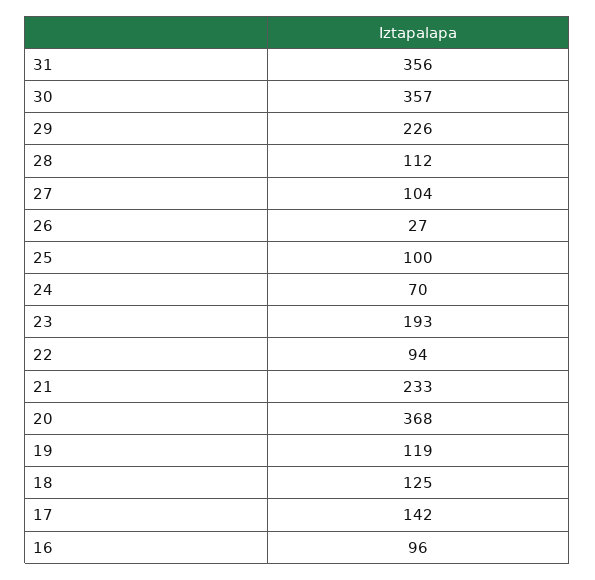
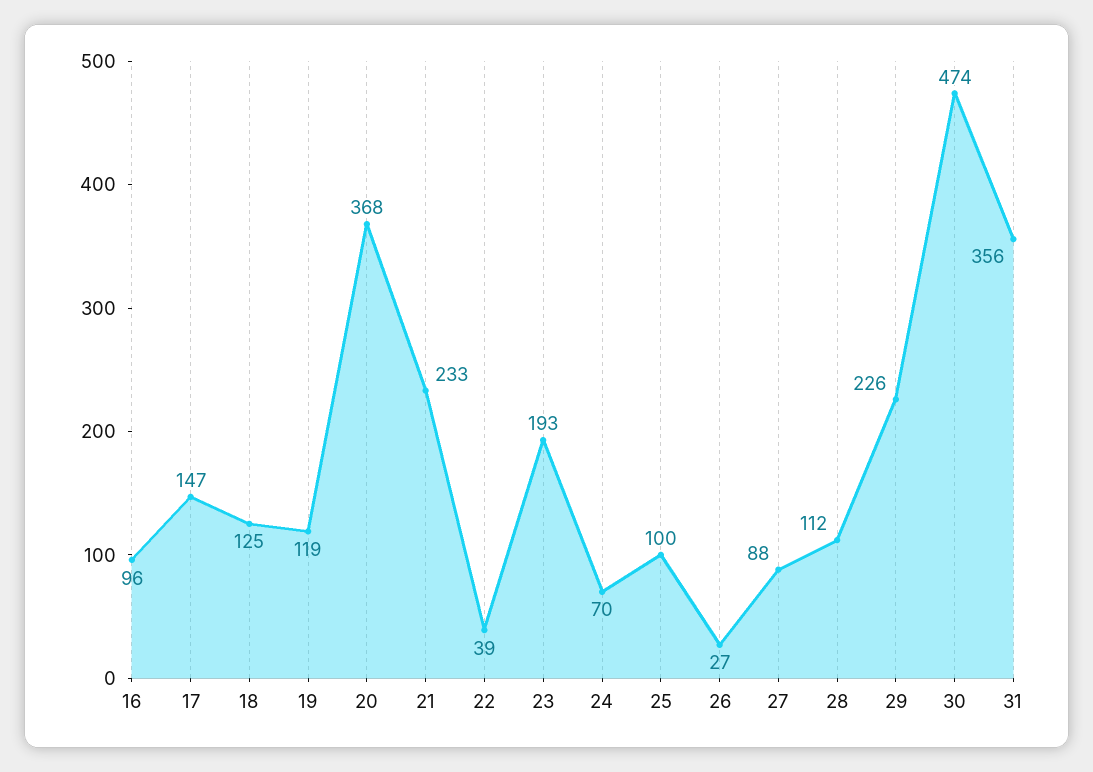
  {
    "31": 356,
-   "30": 357,
+   "30": 474,
    "29": 226,
    "28": 112,
-   "27": 104,
+   "27": 88,
    "26": 27,
    "25": 100,
    "24": 70,
    "23": 193,
-   "22": 94,
+   "22": 39,
    "21": 233,
    "20": 368,
    "19": 119,
    "18": 125,
-   "17": 142,
+   "17": 147,
    "16": 96
  }

